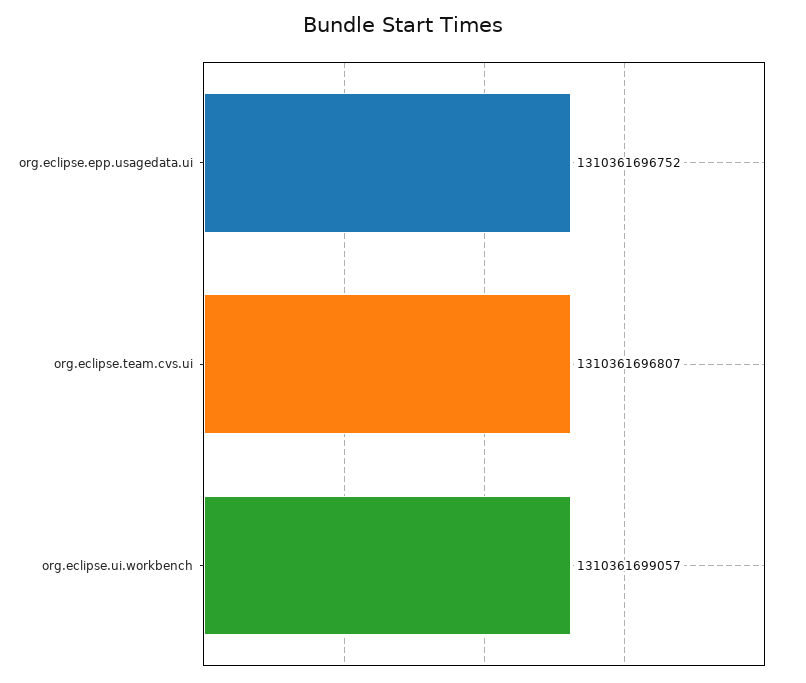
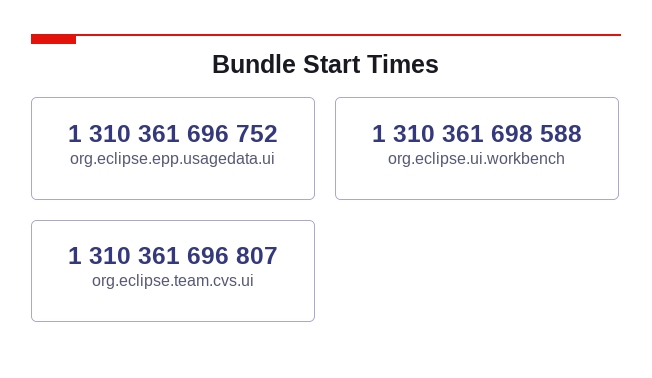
  {
    "org.eclipse.epp.usagedata.ui": 1310361696752,
    "org.eclipse.team.cvs.ui": 1310361696807,
-   "org.eclipse.ui.workbench": 1310361699057
+   "org.eclipse.ui.workbench": 1310361698588
  }

